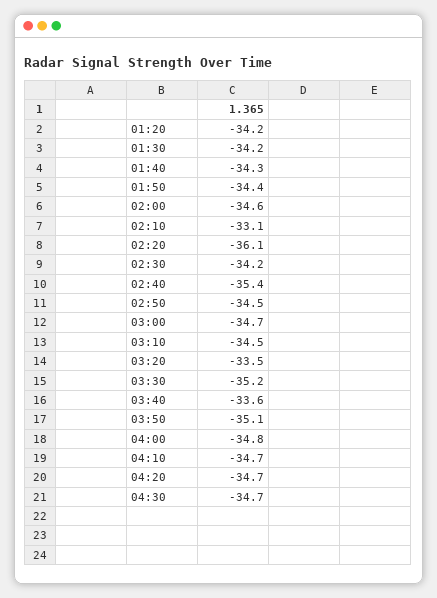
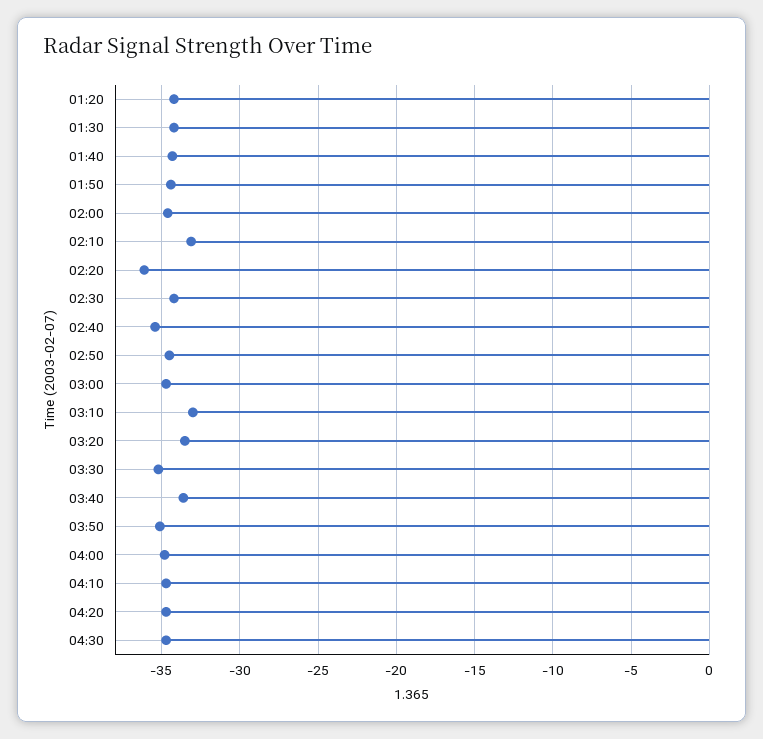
  {
    "01:20": -34.2,
    "01:30": -34.2,
    "01:40": -34.3,
    "01:50": -34.4,
    "02:00": -34.6,
    "02:10": -33.1,
    "02:20": -36.1,
    "02:30": -34.2,
    "02:40": -35.4,
    "02:50": -34.5,
    "03:00": -34.7,
-   "03:10": -34.5,
+   "03:10": -33,
    "03:20": -33.5,
    "03:30": -35.2,
    "03:40": -33.6,
    "03:50": -35.1,
    "04:00": -34.8,
    "04:10": -34.7,
    "04:20": -34.7,
    "04:30": -34.7
  }

